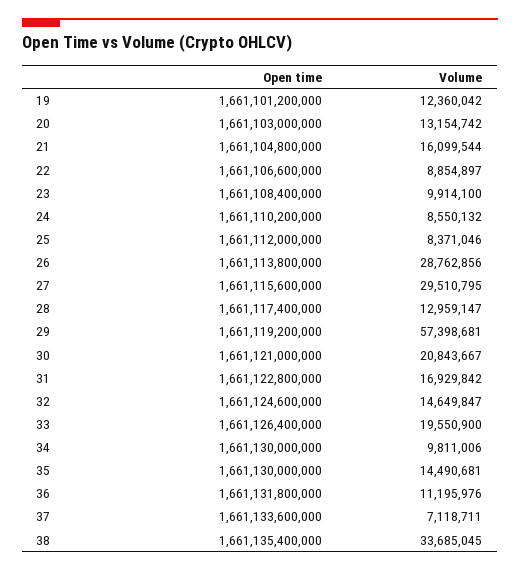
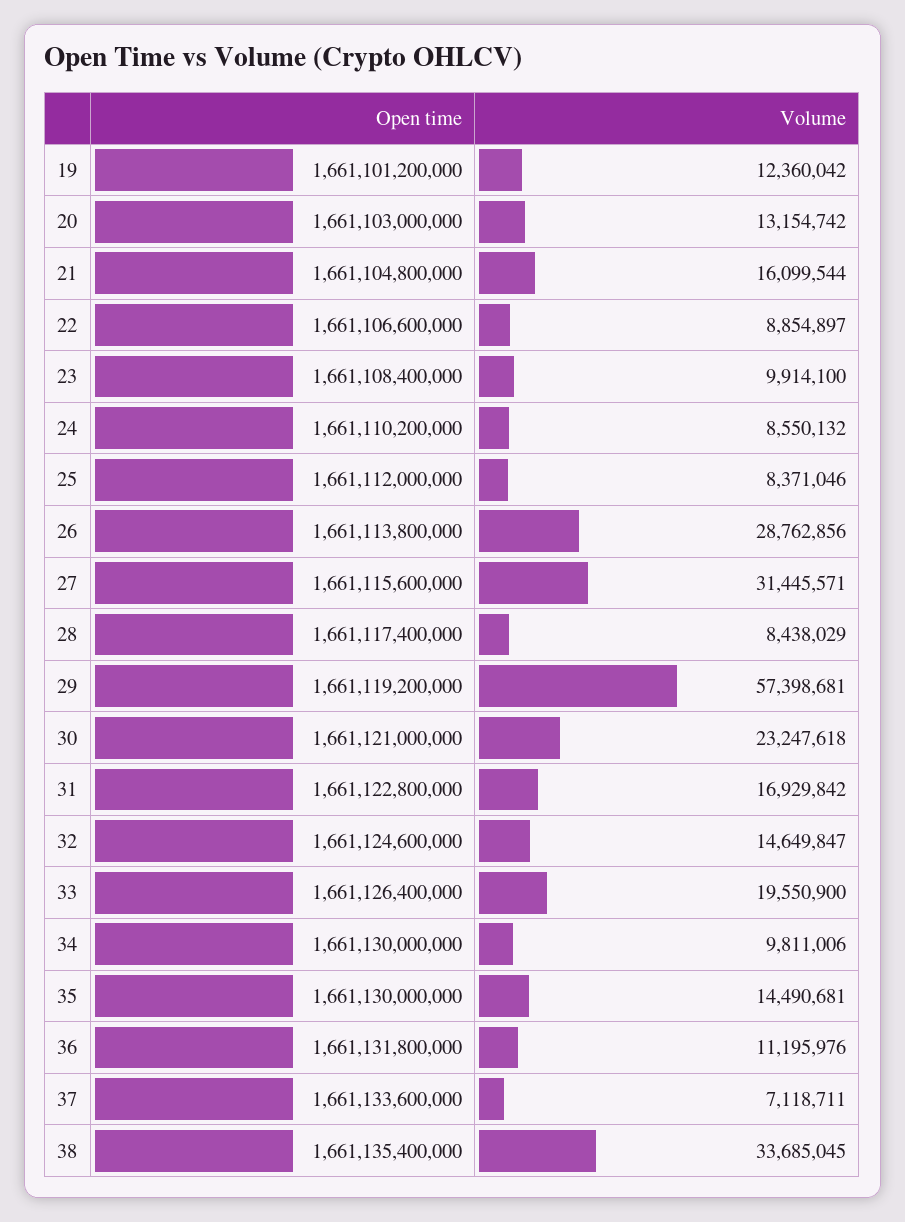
  {
    "Open time": {
      "19": 1661101200000,
      "20": 1661103000000,
      "21": 1661104800000,
      "22": 1661106600000,
      "23": 1661108400000,
      "24": 1661110200000,
      "25": 1661112000000,
      "26": 1661113800000,
      "27": 1661115600000,
      "28": 1661117400000,
      "29": 1661119200000,
      "30": 1661121000000,
      "31": 1661122800000,
      "32": 1661124600000,
      "33": 1661126400000,
      "34": 1661130000000,
      "35": 1661130000000,
      "36": 1661131800000,
      "37": 1661133600000,
      "38": 1661135400000
    },
    "Volume": {
      "19": 12360042,
      "20": 13154742,
      "21": 16099544,
      "22": 8854897,
      "23": 9914100,
      "24": 8550132,
      "25": 8371046,
      "26": 28762856,
-     "27": 29510795,
+     "27": 31445571,
-     "28": 12959147,
+     "28": 8438029,
      "29": 57398681,
-     "30": 20843667,
+     "30": 23247618,
      "31": 16929842,
      "32": 14649847,
      "33": 19550900,
      "34": 9811006,
      "35": 14490681,
      "36": 11195976,
      "37": 7118711,
      "38": 33685045
    }
  }

